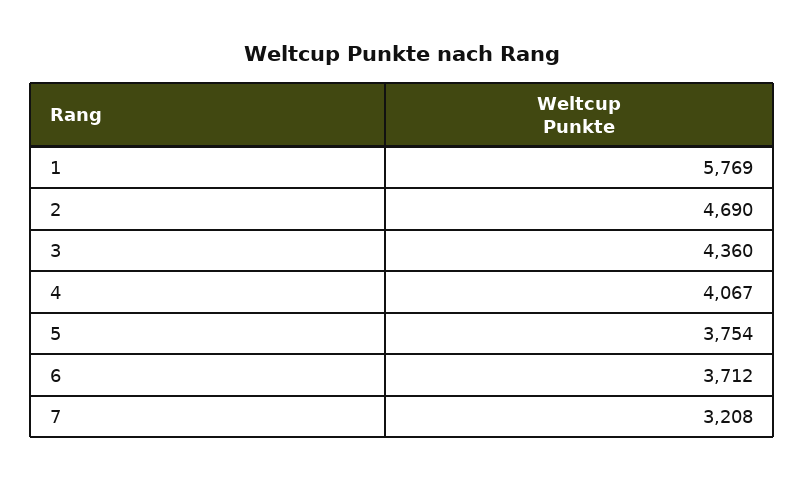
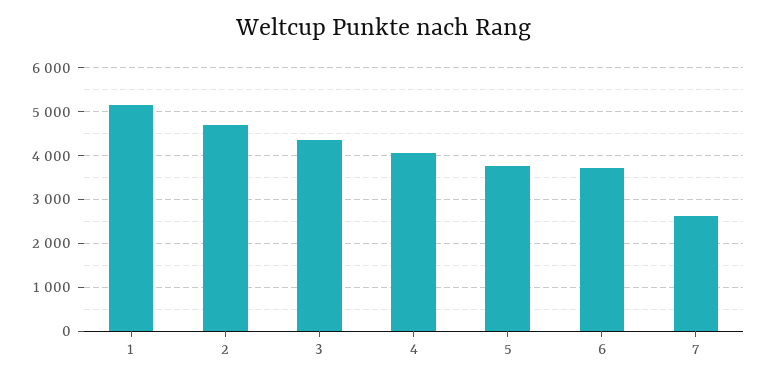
  {
-   "1": 5769,
+   "1": 5200,
    "2": 4690,
    "3": 4360,
    "4": 4067,
    "5": 3754,
    "6": 3712,
-   "7": 3208
+   "7": 2600
  }

